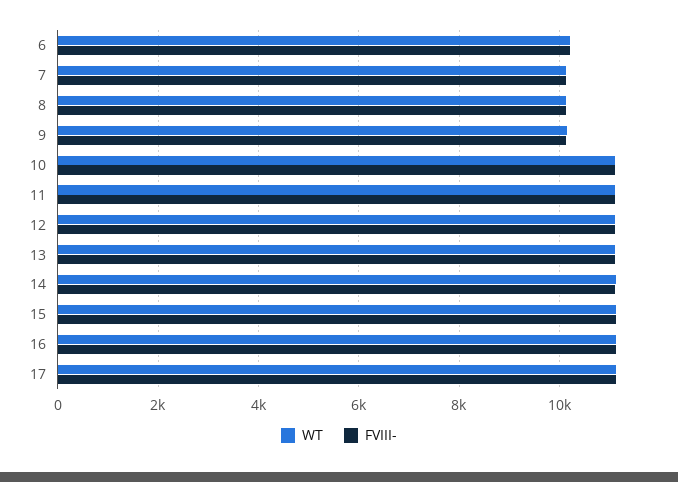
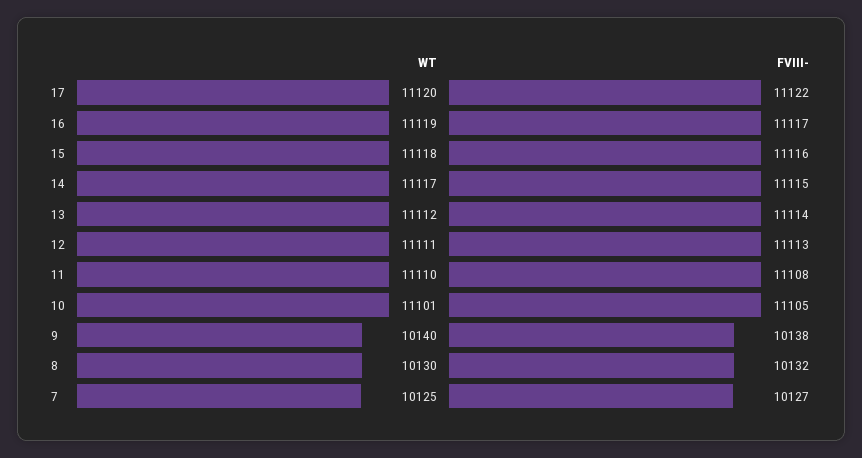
  {
    "WT": {
-     "6": 10200,
      "7": 10125,
      "8": 10130,
      "9": 10140,
      "10": 11101,
      "11": 11110,
      "12": 11111,
      "13": 11112,
      "14": 11117,
      "15": 11118,
      "16": 11119,
      "17": 11120
    },
    "FVIII-": {
-     "6": 10200,
      "7": 10127,
      "8": 10132,
      "9": 10138,
      "10": 11105,
      "11": 11108,
      "12": 11113,
      "13": 11114,
      "14": 11115,
      "15": 11116,
      "16": 11117,
      "17": 11122
    }
  }

